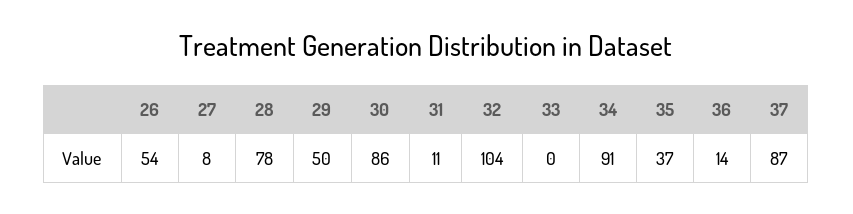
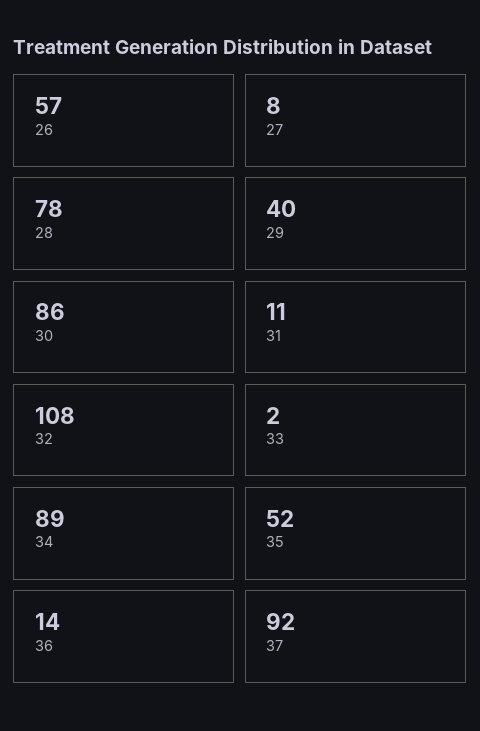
  {
-   "26": 54,
+   "26": 57,
    "27": 8,
    "28": 78,
-   "29": 50,
+   "29": 40,
    "30": 86,
    "31": 11,
-   "32": 104,
+   "32": 108,
-   "33": 0,
+   "33": 2,
-   "34": 91,
+   "34": 89,
-   "35": 37,
+   "35": 52,
    "36": 14,
-   "37": 87
+   "37": 92
  }

